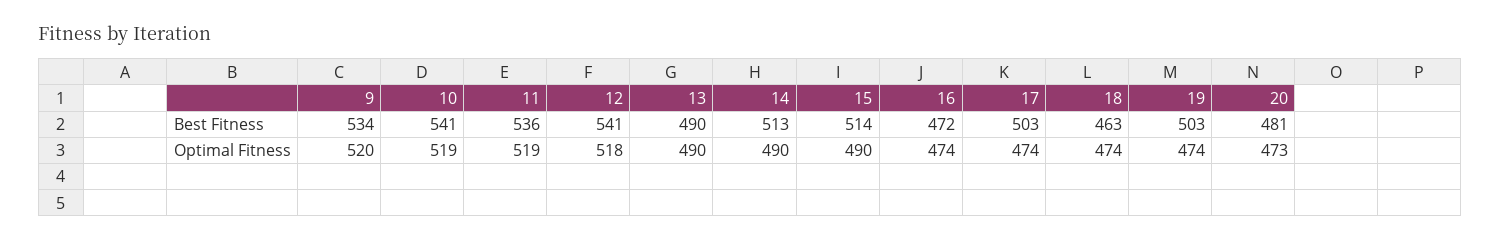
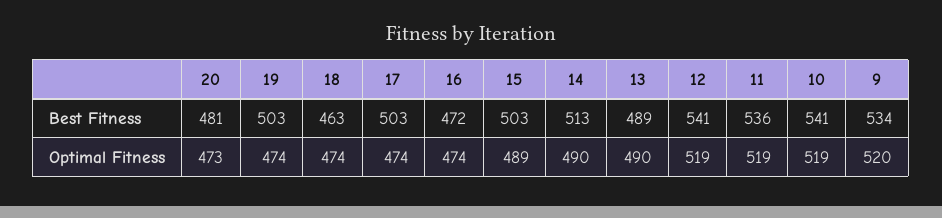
  {
    "9": {
      "Best Fitness": 534,
      "Optimal Fitness": 520
    },
    "10": {
      "Best Fitness": 541,
      "Optimal Fitness": 519
    },
    "11": {
      "Best Fitness": 536,
      "Optimal Fitness": 519
    },
    "12": {
      "Best Fitness": 541,
-     "Optimal Fitness": 518
+     "Optimal Fitness": 519
    },
    "13": {
-     "Best Fitness": 490,
+     "Best Fitness": 489,
      "Optimal Fitness": 490
    },
    "14": {
      "Best Fitness": 513,
      "Optimal Fitness": 490
    },
    "15": {
-     "Best Fitness": 514,
+     "Best Fitness": 503,
-     "Optimal Fitness": 490
+     "Optimal Fitness": 489
    },
    "16": {
      "Best Fitness": 472,
      "Optimal Fitness": 474
    },
    "17": {
      "Best Fitness": 503,
      "Optimal Fitness": 474
    },
    "18": {
      "Best Fitness": 463,
      "Optimal Fitness": 474
    },
    "19": {
      "Best Fitness": 503,
      "Optimal Fitness": 474
    },
    "20": {
      "Best Fitness": 481,
      "Optimal Fitness": 473
    }
  }

